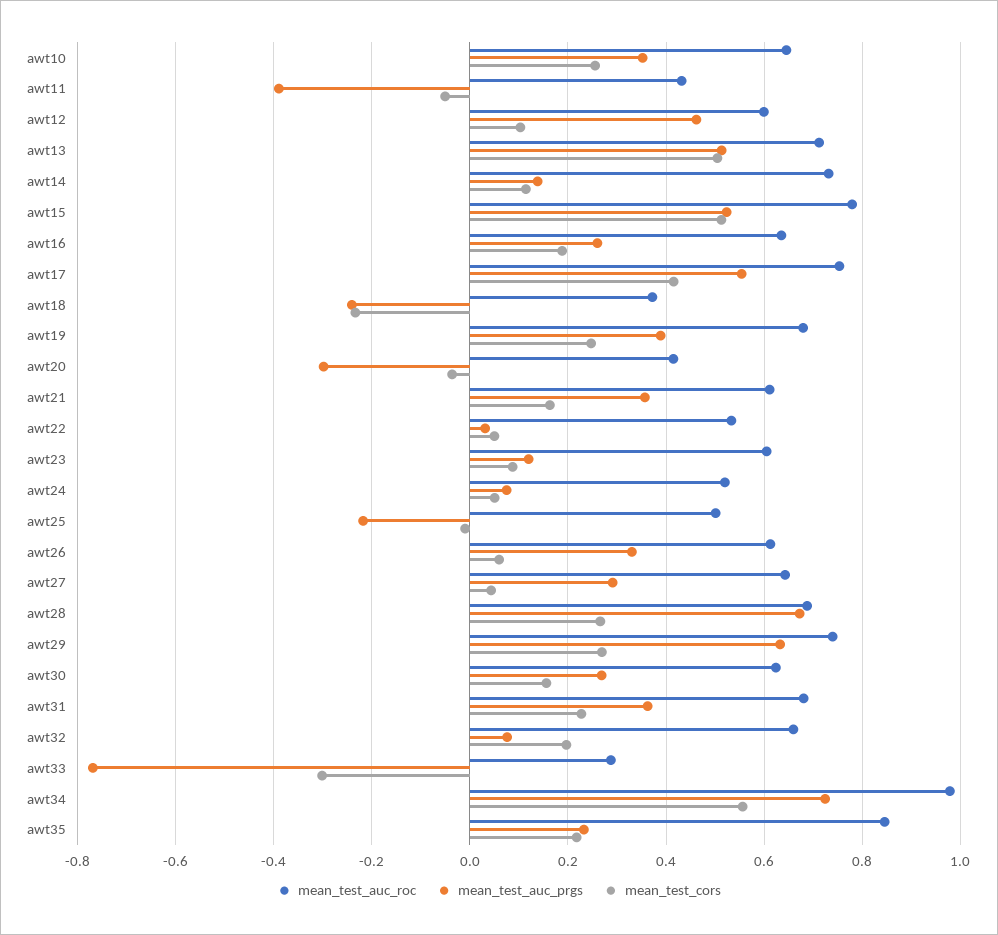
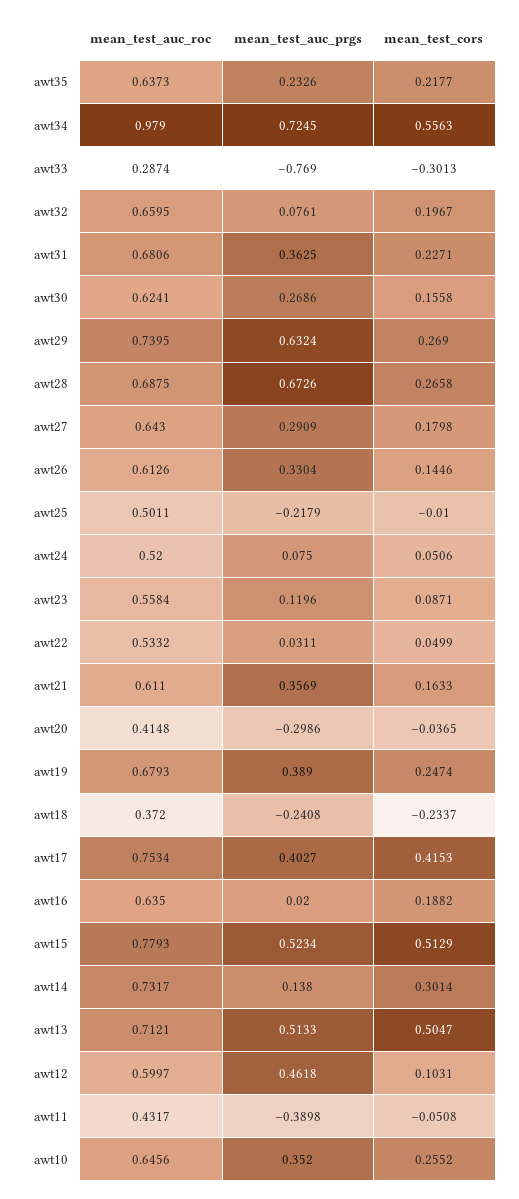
  {
    "mean_test_auc_roc": {
      "awt10": 0.6456,
      "awt11": 0.4317,
      "awt12": 0.5997,
      "awt13": 0.7121,
      "awt14": 0.7317,
      "awt15": 0.7793,
      "awt16": 0.635,
      "awt17": 0.7534,
      "awt18": 0.372,
      "awt19": 0.6793,
      "awt20": 0.4148,
      "awt21": 0.611,
      "awt22": 0.5332,
-     "awt23": 0.6,
+     "awt23": 0.5584,
      "awt24": 0.52,
      "awt25": 0.5011,
      "awt26": 0.6126,
      "awt27": 0.643,
      "awt28": 0.6875,
      "awt29": 0.7395,
      "awt30": 0.6241,
      "awt31": 0.6806,
      "awt32": 0.6595,
      "awt33": 0.2874,
      "awt34": 0.979,
-     "awt35": 0.84
+     "awt35": 0.6373
    },
    "mean_test_auc_prgs": {
      "awt10": 0.352,
      "awt11": -0.3898,
      "awt12": 0.4618,
      "awt13": 0.5133,
      "awt14": 0.138,
      "awt15": 0.5234,
-     "awt16": 0.26,
+     "awt16": 0.02,
-     "awt17": 0.56,
+     "awt17": 0.4027,
      "awt18": -0.2408,
      "awt19": 0.389,
      "awt20": -0.2986,
      "awt21": 0.3569,
      "awt22": 0.0311,
      "awt23": 0.1196,
      "awt24": 0.075,
      "awt25": -0.2179,
      "awt26": 0.3304,
      "awt27": 0.2909,
      "awt28": 0.6726,
      "awt29": 0.6324,
      "awt30": 0.2686,
      "awt31": 0.3625,
      "awt32": 0.0761,
      "awt33": -0.769,
      "awt34": 0.7245,
      "awt35": 0.2326
    },
    "mean_test_cors": {
      "awt10": 0.2552,
      "awt11": -0.0508,
      "awt12": 0.1031,
      "awt13": 0.5047,
-     "awt14": 0.12,
+     "awt14": 0.3014,
      "awt15": 0.5129,
      "awt16": 0.1882,
      "awt17": 0.4153,
      "awt18": -0.2337,
      "awt19": 0.2474,
      "awt20": -0.0365,
      "awt21": 0.1633,
      "awt22": 0.0499,
      "awt23": 0.0871,
      "awt24": 0.0506,
      "awt25": -0.01,
-     "awt26": 0.06,
+     "awt26": 0.1446,
-     "awt27": 0.04,
+     "awt27": 0.1798,
      "awt28": 0.2658,
      "awt29": 0.269,
      "awt30": 0.1558,
      "awt31": 0.2271,
      "awt32": 0.1967,
      "awt33": -0.3013,
      "awt34": 0.5563,
      "awt35": 0.2177
    }
  }

